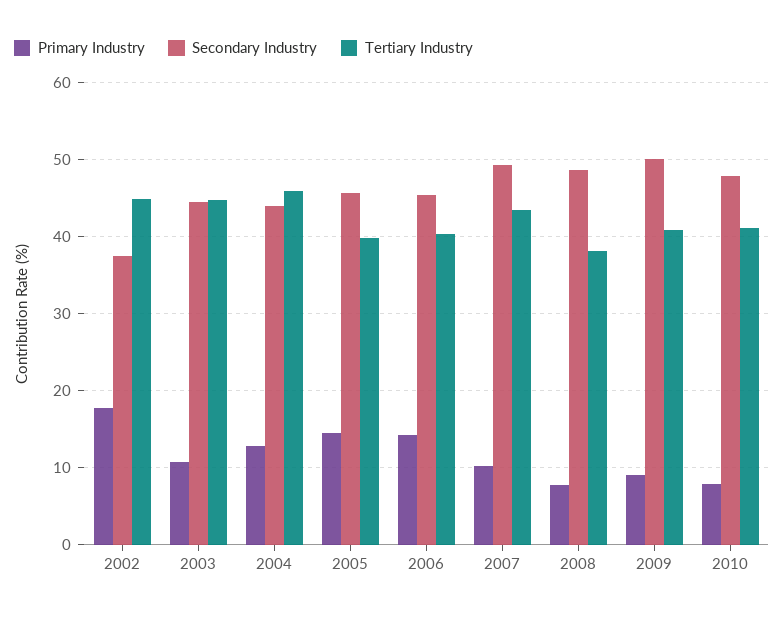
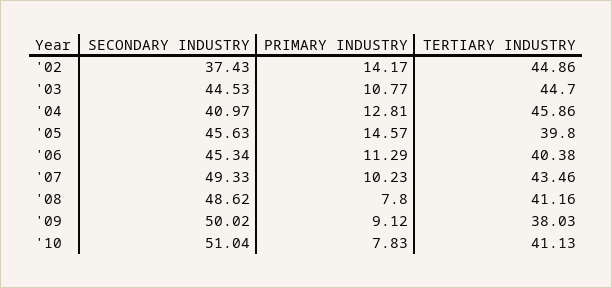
  {
    "Primary Industry": {
-     "2002": 18,
+     "2002": 14.17,
      "2003": 10.77,
      "2004": 12.81,
      "2005": 14.57,
-     "2006": 14,
+     "2006": 11.29,
      "2007": 10.23,
      "2008": 7.8,
      "2009": 9.12,
      "2010": 7.83
    },
    "Secondary Industry": {
      "2002": 37.43,
      "2003": 44.53,
-     "2004": 44,
+     "2004": 40.97,
      "2005": 45.63,
      "2006": 45.34,
      "2007": 49.33,
      "2008": 48.62,
      "2009": 50.02,
-     "2010": 48
+     "2010": 51.04
    },
    "Tertiary Industry": {
      "2002": 44.86,
      "2003": 44.7,
      "2004": 45.86,
      "2005": 39.8,
      "2006": 40.38,
      "2007": 43.46,
-     "2008": 38,
+     "2008": 41.16,
-     "2009": 41,
+     "2009": 38.03,
      "2010": 41.13
    }
  }

